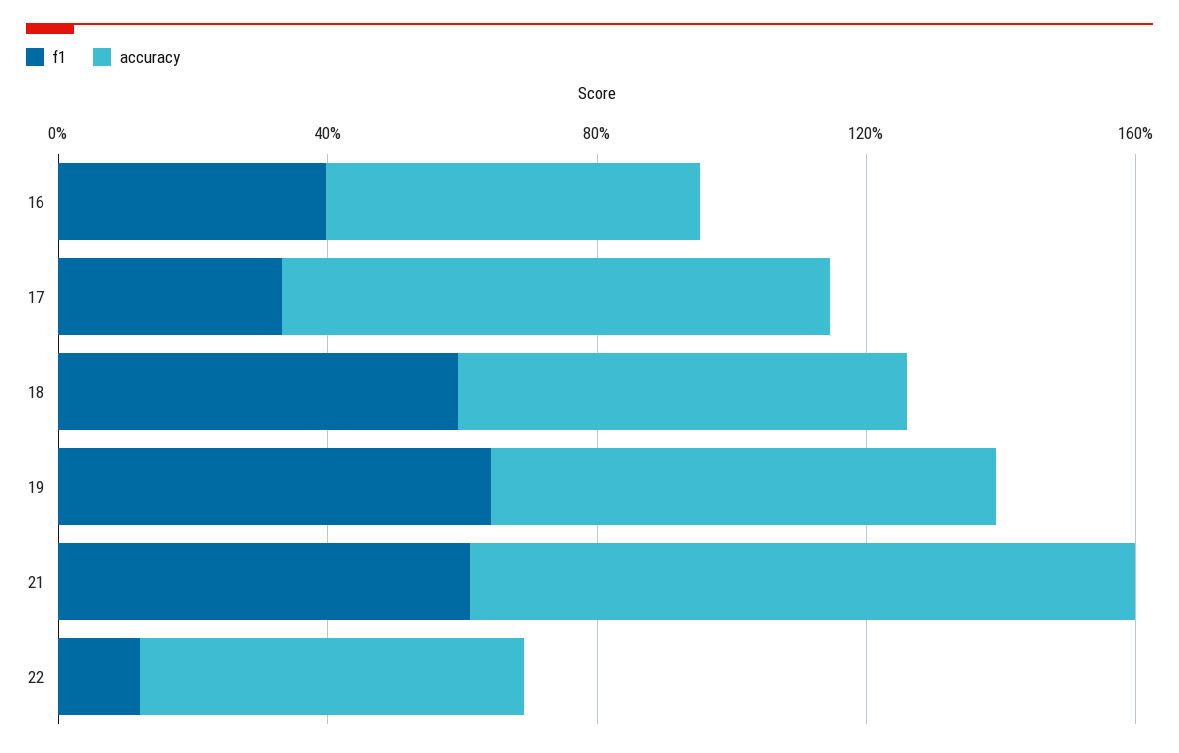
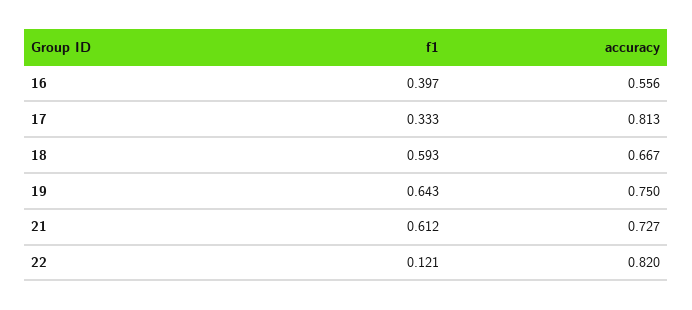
  {
    "f1": {
      "16": 0.397,
      "17": 0.333,
      "18": 0.593,
      "19": 0.643,
      "21": 0.612,
      "22": 0.121
    },
    "accuracy": {
      "16": 0.556,
      "17": 0.813,
      "18": 0.667,
      "19": 0.75,
-     "21": 1,
+     "21": 0.727,
-     "22": 0.6
+     "22": 0.82
    }
  }

